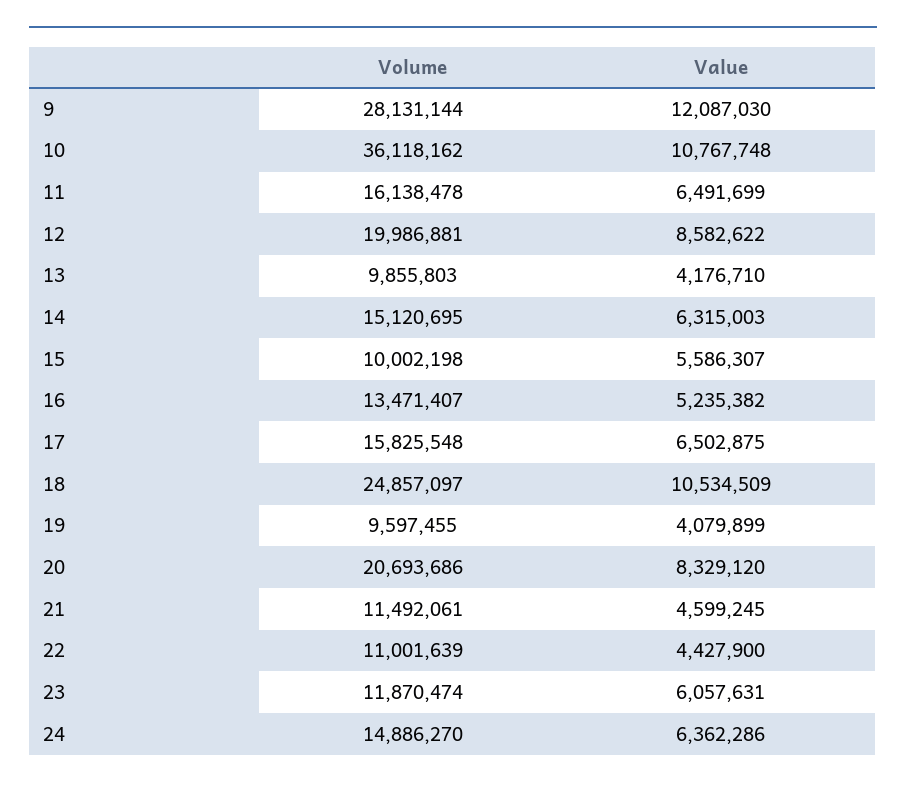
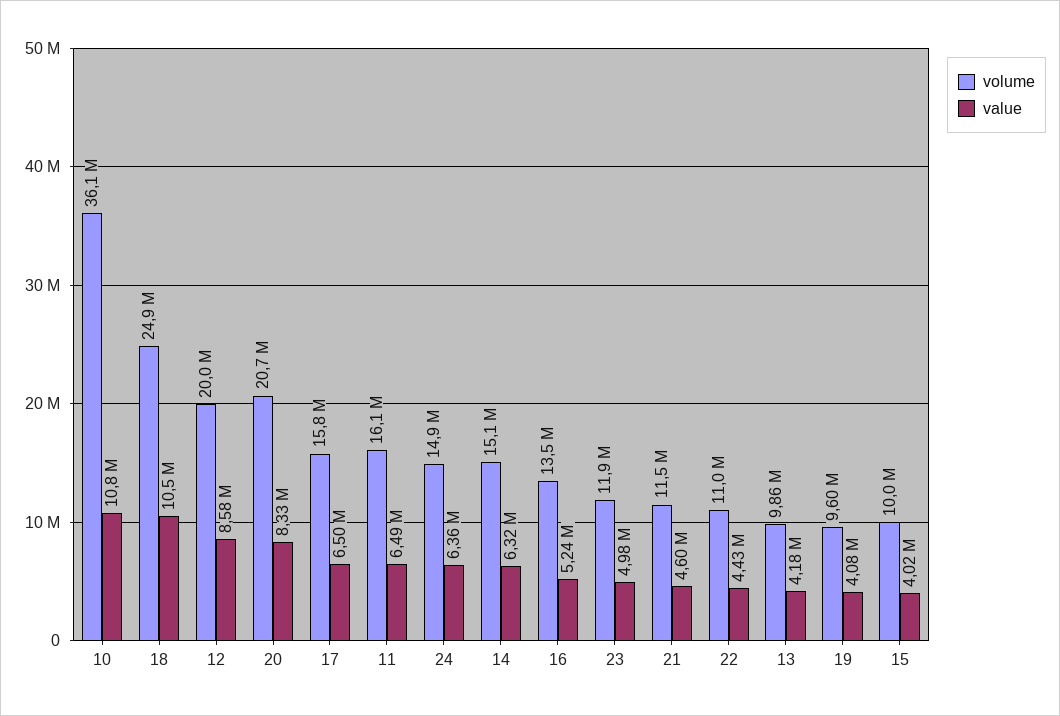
  {
    "Volume": {
-     "9": 28131144,
      "10": 36118162,
      "11": 16138478,
      "12": 19986881,
      "13": 9855803,
      "14": 15120695,
      "15": 10002198,
      "16": 13471407,
      "17": 15825548,
      "18": 24857097,
      "19": 9597455,
      "20": 20693686,
      "21": 11492061,
      "22": 11001639,
      "23": 11870474,
      "24": 14886270
    },
    "Value": {
-     "9": 12087030,
      "10": 10767748,
      "11": 6491699,
      "12": 8582622,
      "13": 4176710,
      "14": 6315003,
-     "15": 5586307,
+     "15": 4020000,
      "16": 5235382,
      "17": 6502875,
      "18": 10534509,
      "19": 4079899,
      "20": 8329120,
      "21": 4599245,
      "22": 4427900,
-     "23": 6057631,
+     "23": 4980000,
      "24": 6362286
    }
  }

